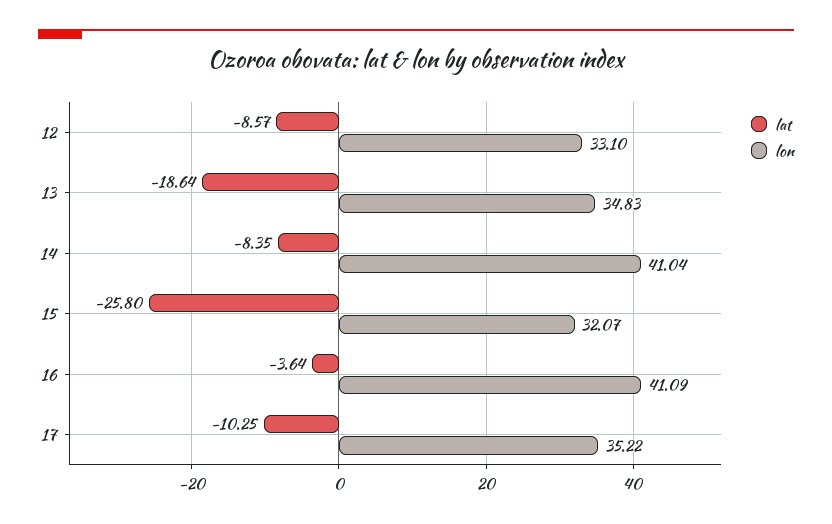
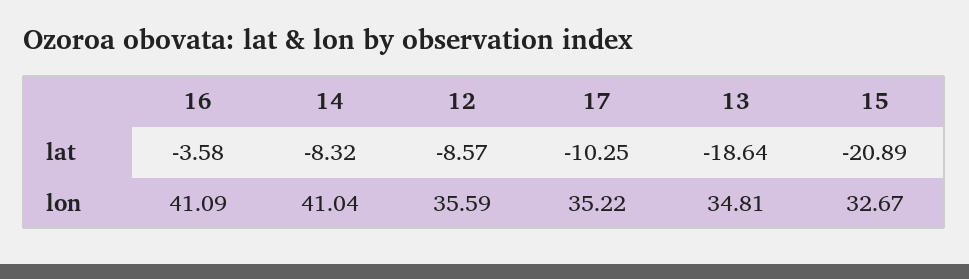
  {
    "lat": {
      "12": -8.57,
      "13": -18.64,
-     "14": -8.35,
+     "14": -8.32,
-     "15": -25.8,
+     "15": -20.89,
-     "16": -3.64,
+     "16": -3.58,
      "17": -10.25
    },
    "lon": {
-     "12": 33.1,
+     "12": 35.59,
-     "13": 34.83,
+     "13": 34.81,
      "14": 41.04,
-     "15": 32.07,
+     "15": 32.67,
      "16": 41.09,
      "17": 35.22
    }
  }

